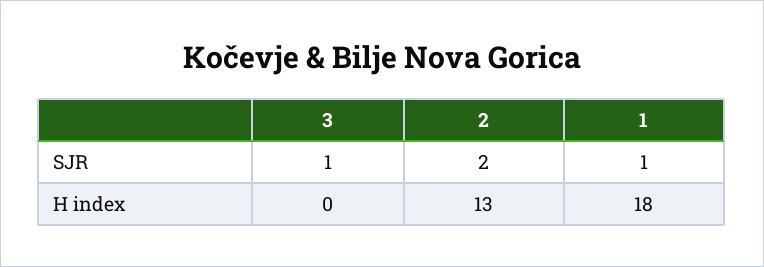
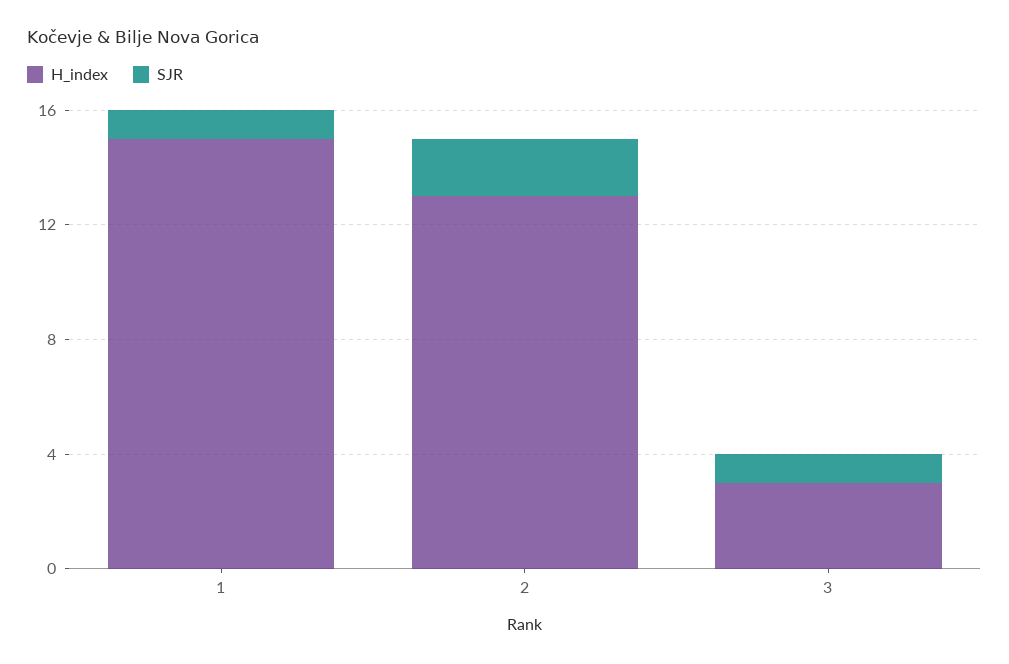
  {
    "SJR": {
      "3": 1,
      "2": 2,
      "1": 1
    },
    "H index": {
-     "3": 0,
+     "3": 3,
      "2": 13,
-     "1": 18
+     "1": 15
    }
  }

